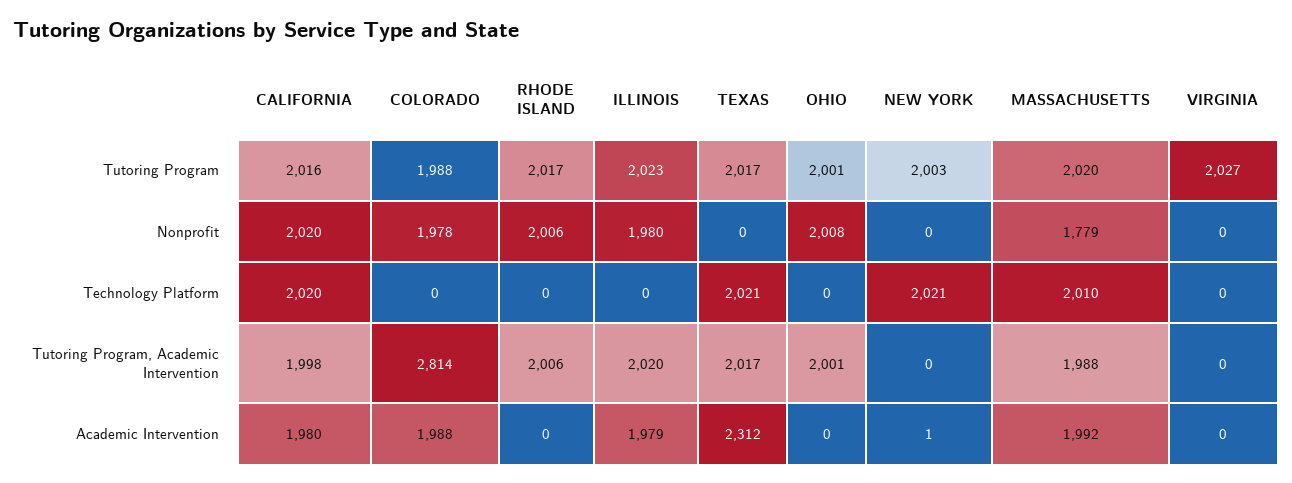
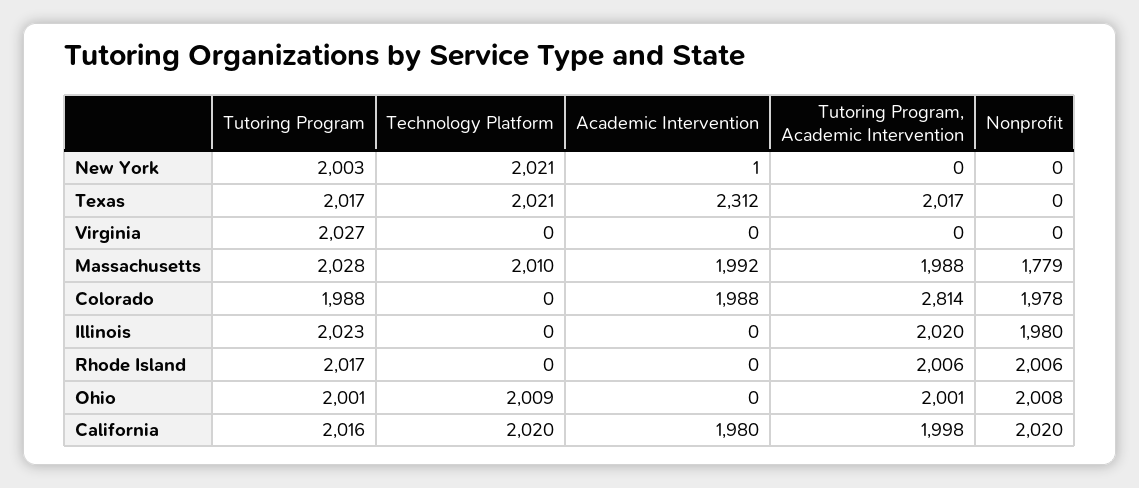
  {
    "CALIFORNIA": {
      "Tutoring Program": 2016,
      "Nonprofit": 2020,
      "Technology Platform": 2020,
      "Tutoring Program, Academic Intervention": 1998,
      "Academic Intervention": 1980
    },
    "COLORADO": {
      "Tutoring Program": 1988,
      "Nonprofit": 1978,
      "Technology Platform": 0,
      "Tutoring Program, Academic Intervention": 2814,
      "Academic Intervention": 1988
    },
    "RHODE ISLAND": {
      "Tutoring Program": 2017,
      "Nonprofit": 2006,
      "Technology Platform": 0,
      "Tutoring Program, Academic Intervention": 2006,
      "Academic Intervention": 0
    },
    "ILLINOIS": {
      "Tutoring Program": 2023,
      "Nonprofit": 1980,
      "Technology Platform": 0,
      "Tutoring Program, Academic Intervention": 2020,
-     "Academic Intervention": 1979
+     "Academic Intervention": 0
    },
    "TEXAS": {
      "Tutoring Program": 2017,
      "Nonprofit": 0,
      "Technology Platform": 2021,
      "Tutoring Program, Academic Intervention": 2017,
      "Academic Intervention": 2312
    },
    "OHIO": {
      "Tutoring Program": 2001,
      "Nonprofit": 2008,
-     "Technology Platform": 0,
+     "Technology Platform": 2009,
      "Tutoring Program, Academic Intervention": 2001,
      "Academic Intervention": 0
    },
    "NEW YORK": {
      "Tutoring Program": 2003,
      "Nonprofit": 0,
      "Technology Platform": 2021,
      "Tutoring Program, Academic Intervention": 0,
      "Academic Intervention": 1
    },
    "MASSACHUSETTS": {
-     "Tutoring Program": 2020,
+     "Tutoring Program": 2028,
      "Nonprofit": 1779,
      "Technology Platform": 2010,
      "Tutoring Program, Academic Intervention": 1988,
      "Academic Intervention": 1992
    },
    "VIRGINIA": {
      "Tutoring Program": 2027,
      "Nonprofit": 0,
      "Technology Platform": 0,
      "Tutoring Program, Academic Intervention": 0,
      "Academic Intervention": 0
    }
  }

